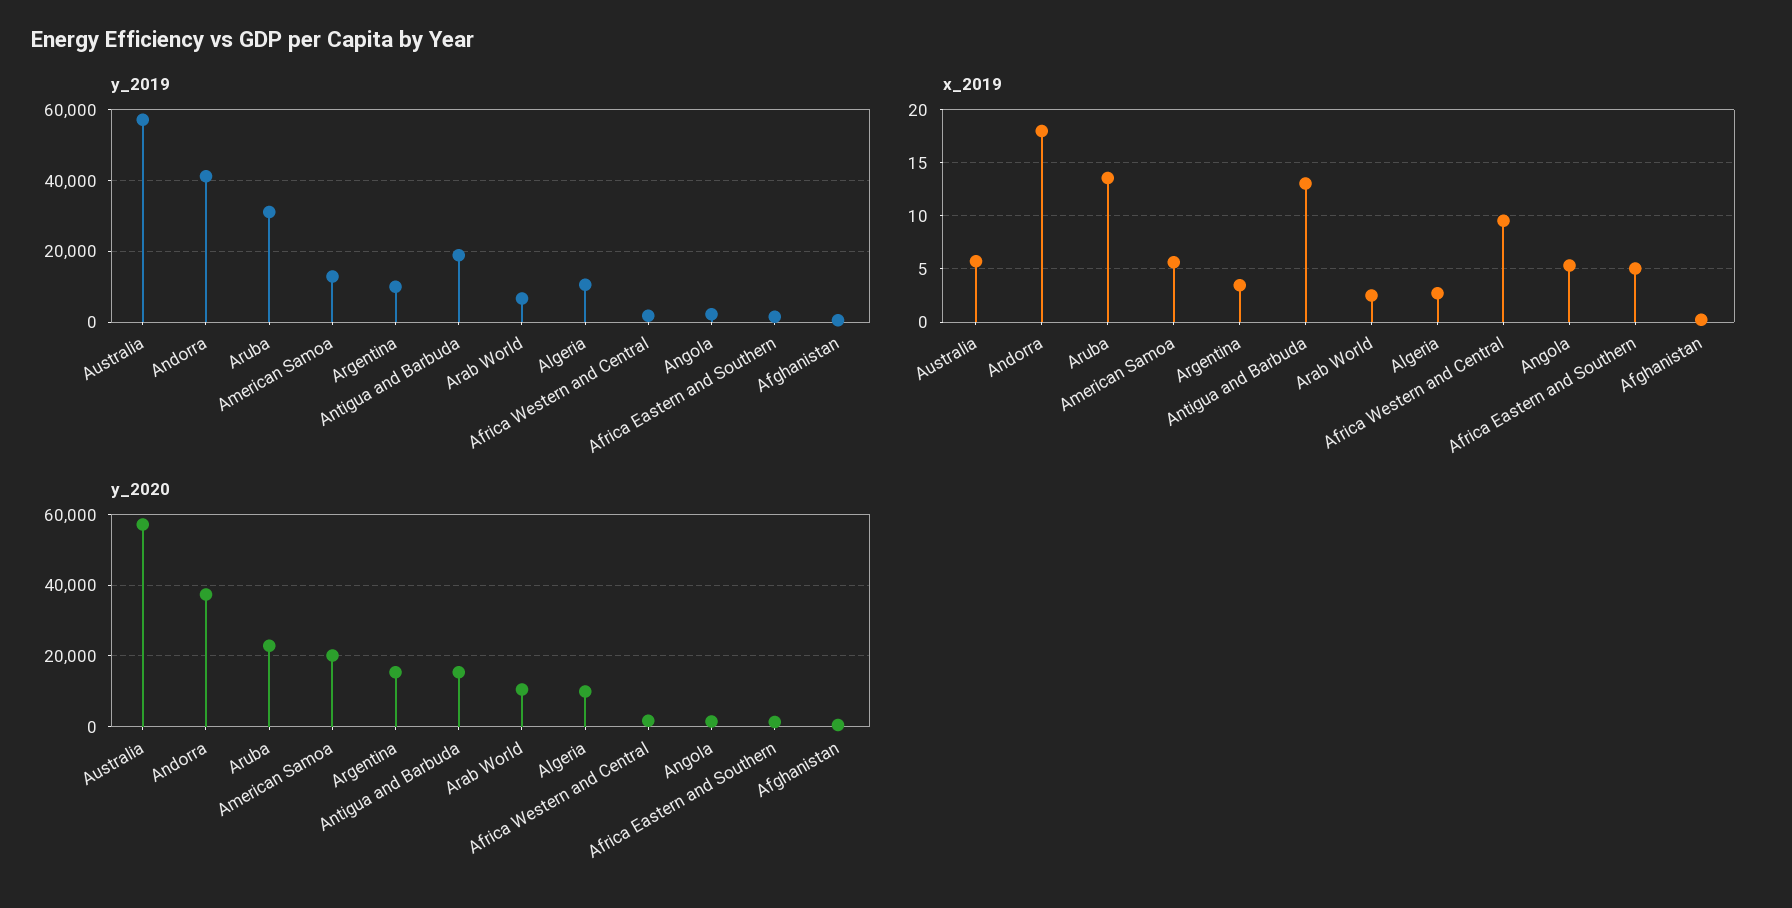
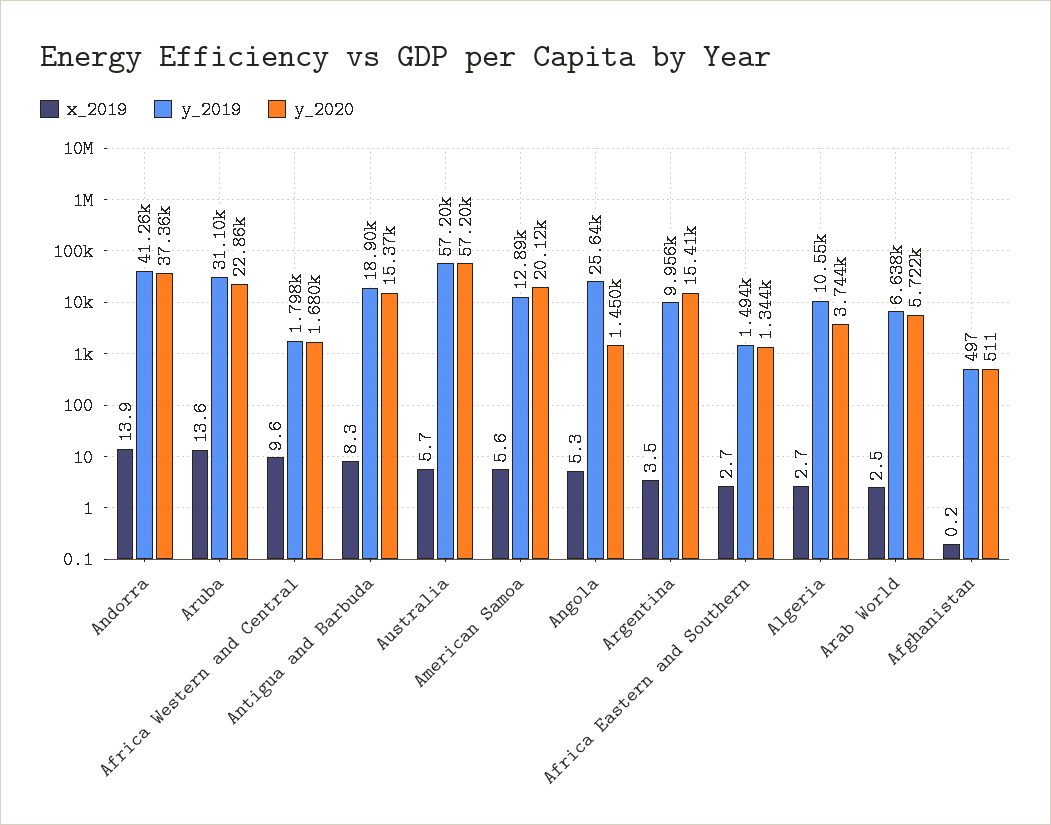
  {
    "y_2019": {
      "Australia": 57200,
      "Andorra": 41260,
      "Aruba": 31100,
      "American Samoa": 12890,
      "Argentina": 9956,
      "Antigua and Barbuda": 18900,
      "Arab World": 6638,
      "Algeria": 10550,
      "Africa Western and Central": 1798,
-     "Angola": 2000,
+     "Angola": 25640,
      "Africa Eastern and Southern": 1494,
      "Afghanistan": 497
    },
    "x_2019": {
      "Australia": 5.7,
-     "Andorra": 18,
+     "Andorra": 13.9,
      "Aruba": 13.6,
      "American Samoa": 5.6,
      "Argentina": 3.5,
-     "Antigua and Barbuda": 13,
+     "Antigua and Barbuda": 8.3,
      "Arab World": 2.5,
      "Algeria": 2.7,
      "Africa Western and Central": 9.6,
      "Angola": 5.3,
-     "Africa Eastern and Southern": 5,
+     "Africa Eastern and Southern": 2.7,
      "Afghanistan": 0.2
    },
    "y_2020": {
      "Australia": 57200,
      "Andorra": 37360,
      "Aruba": 22860,
      "American Samoa": 20120,
      "Argentina": 15410,
      "Antigua and Barbuda": 15370,
-     "Arab World": 10000,
+     "Arab World": 5722,
-     "Algeria": 10000,
+     "Algeria": 3744,
      "Africa Western and Central": 1680,
      "Angola": 1450,
      "Africa Eastern and Southern": 1344,
      "Afghanistan": 511
    }
  }

